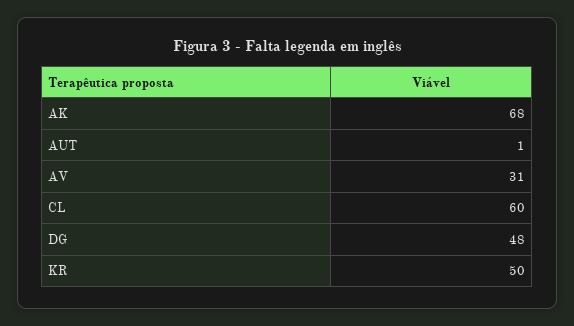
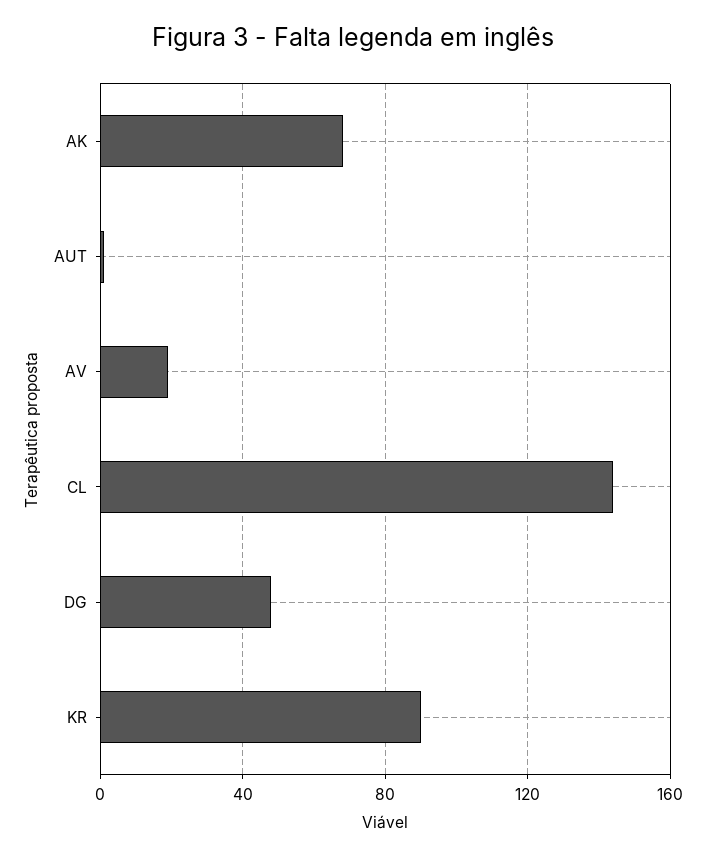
  {
    "AK": 68,
    "AUT": 1,
-   "AV": 31,
+   "AV": 20,
-   "CL": 60,
+   "CL": 145,
    "DG": 48,
-   "KR": 50
+   "KR": 90
  }

